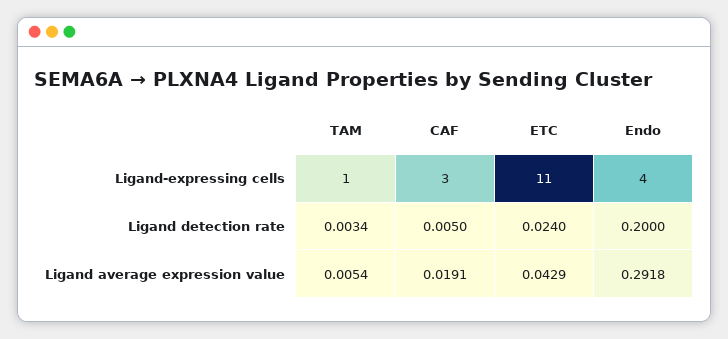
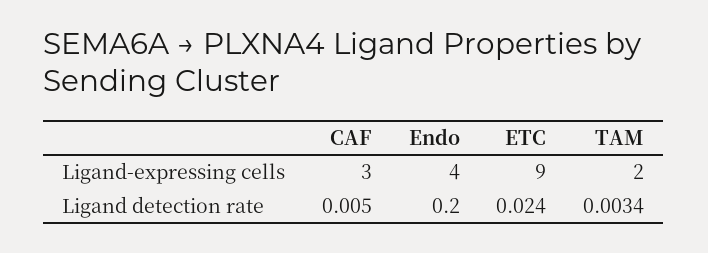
  {
    "TAM": {
-     "Ligand-expressing cells": 1,
+     "Ligand-expressing cells": 2,
-     "Ligand detection rate": 0.0034,
+     "Ligand detection rate": 0.0034
-     "Ligand average expression value": 0.0054
    },
    "CAF": {
      "Ligand-expressing cells": 3,
-     "Ligand detection rate": 0.005,
+     "Ligand detection rate": 0.005
-     "Ligand average expression value": 0.0191
    },
    "ETC": {
-     "Ligand-expressing cells": 11,
+     "Ligand-expressing cells": 9,
-     "Ligand detection rate": 0.024,
+     "Ligand detection rate": 0.024
-     "Ligand average expression value": 0.0429
    },
    "Endo": {
      "Ligand-expressing cells": 4,
-     "Ligand detection rate": 0.2,
+     "Ligand detection rate": 0.2
-     "Ligand average expression value": 0.2918
    }
  }

